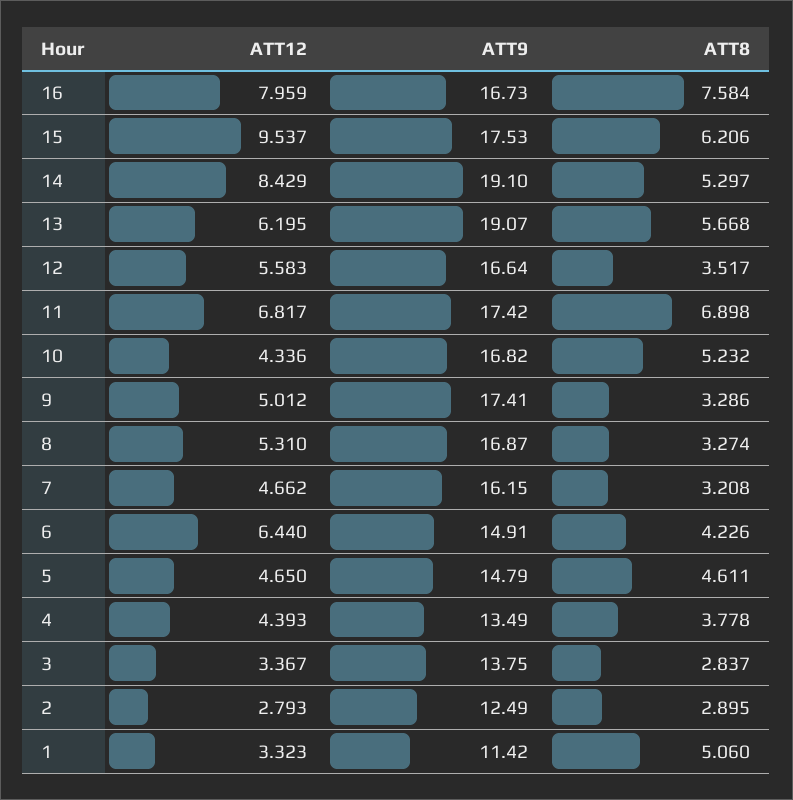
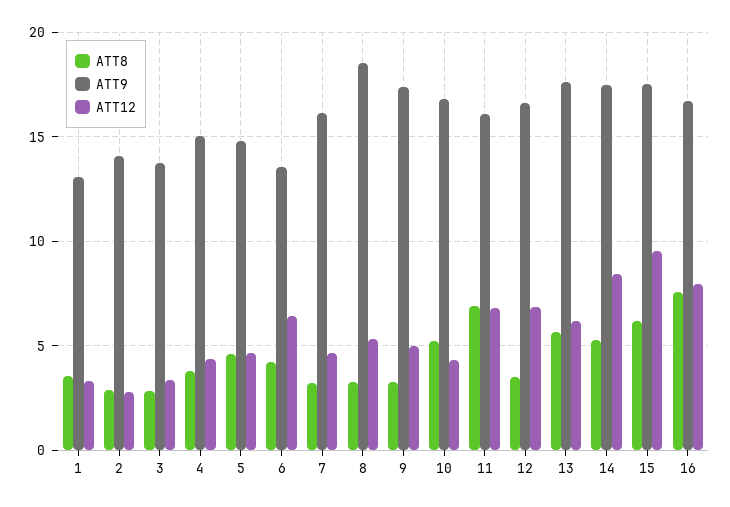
  {
    "ATT12": {
      "16": 7.959,
      "15": 9.537,
      "14": 8.429,
      "13": 6.195,
-     "12": 5.583,
+     "12": 7,
      "11": 6.817,
      "10": 4.336,
      "9": 5.012,
      "8": 5.31,
      "7": 4.662,
      "6": 6.44,
      "5": 4.65,
      "4": 4.393,
      "3": 3.367,
      "2": 2.793,
      "1": 3.323
    },
    "ATT9": {
      "16": 16.73,
      "15": 17.53,
-     "14": 19.1,
+     "14": 17.5,
-     "13": 19.07,
+     "13": 17.5,
      "12": 16.64,
-     "11": 17.42,
+     "11": 16,
      "10": 16.82,
      "9": 17.41,
-     "8": 16.87,
+     "8": 18.5,
      "7": 16.15,
-     "6": 14.91,
+     "6": 13.5,
      "5": 14.79,
-     "4": 13.49,
+     "4": 15,
      "3": 13.75,
-     "2": 12.49,
+     "2": 14,
-     "1": 11.42
+     "1": 13
    },
    "ATT8": {
      "16": 7.584,
      "15": 6.206,
      "14": 5.297,
      "13": 5.668,
      "12": 3.517,
      "11": 6.898,
      "10": 5.232,
      "9": 3.286,
      "8": 3.274,
      "7": 3.208,
      "6": 4.226,
      "5": 4.611,
      "4": 3.778,
      "3": 2.837,
      "2": 2.895,
-     "1": 5.06
+     "1": 3.5
    }
  }

